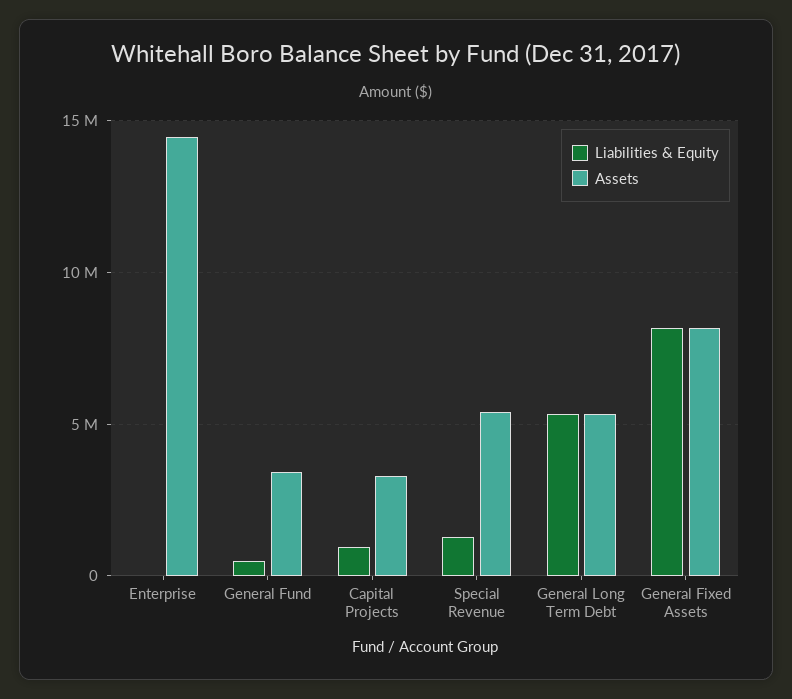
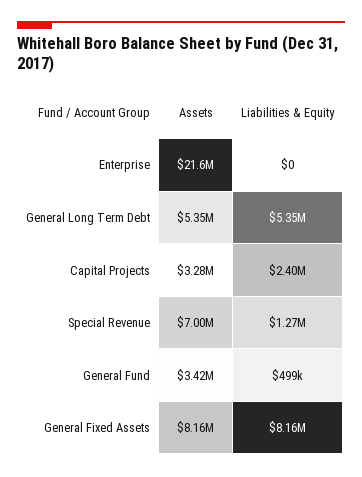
  {
    "Liabilities & Equity": {
      "Enterprise": 0,
      "General Fund": 499000,
-     "Capital Projects": 1000000,
+     "Capital Projects": 2400000,
      "Special Revenue": 1270000,
      "General Long Term Debt": 5350000,
      "General Fixed Assets": 8160000
    },
    "Assets": {
-     "Enterprise": 14500000,
+     "Enterprise": 21600000,
      "General Fund": 3420000,
      "Capital Projects": 3280000,
-     "Special Revenue": 5500000,
+     "Special Revenue": 7000000,
      "General Long Term Debt": 5350000,
      "General Fixed Assets": 8160000
    }
  }

